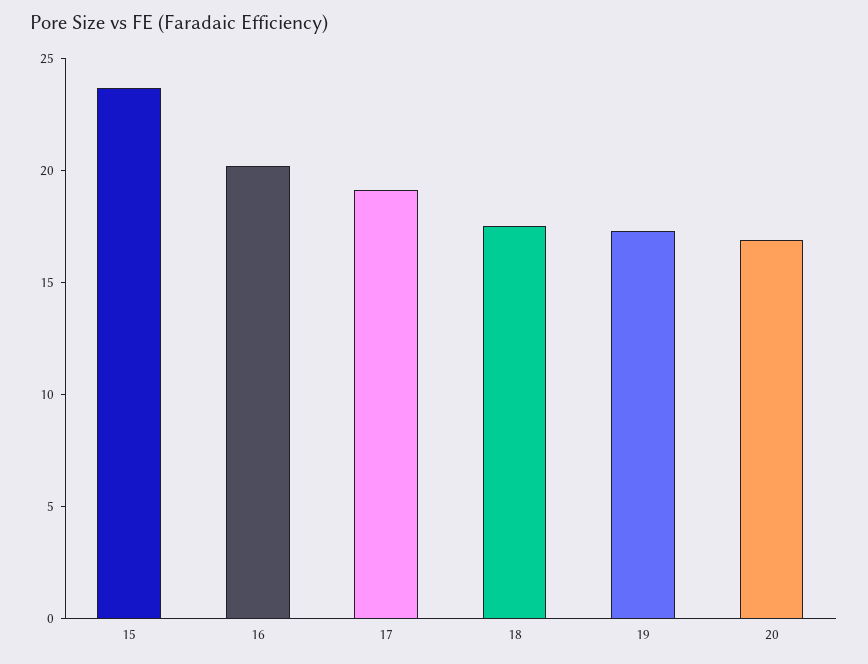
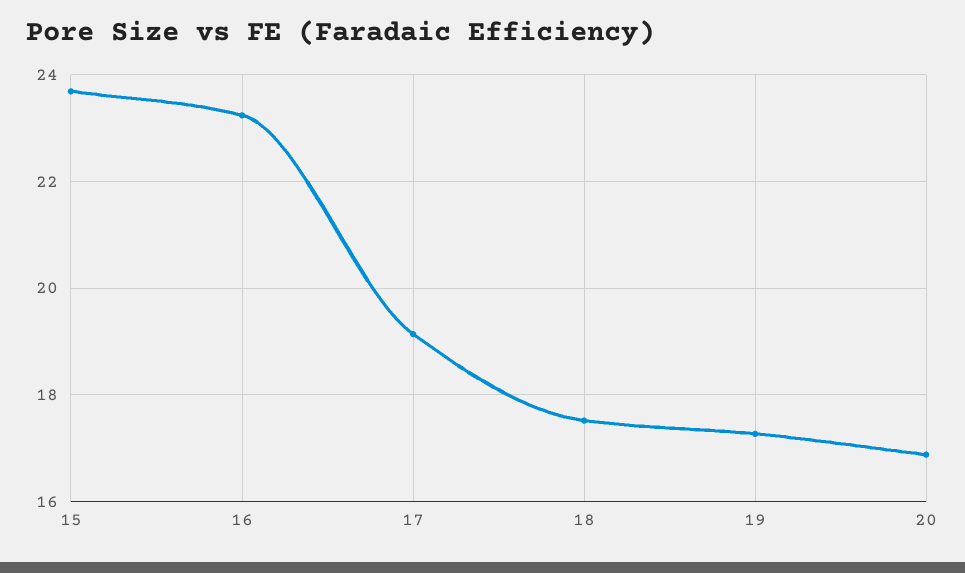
  {
    "15": 23.6,
-   "16": 20,
+   "16": 23.2,
    "17": 19.2,
    "18": 17.6,
    "19": 17.2,
    "20": 16.8
  }

